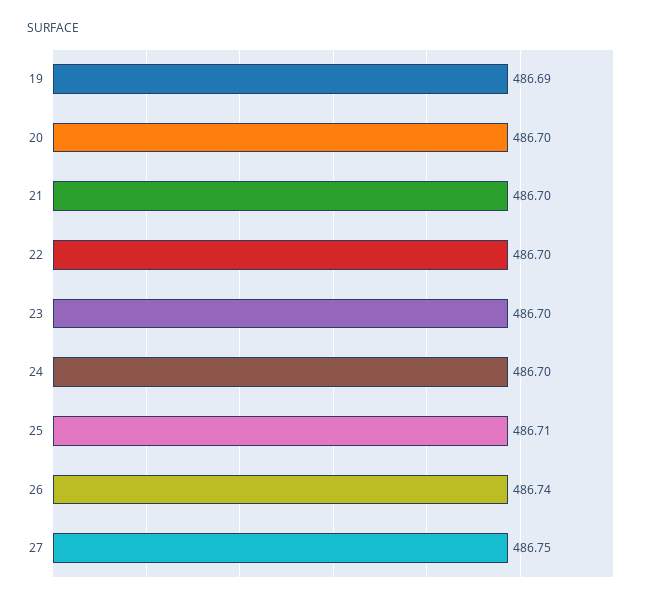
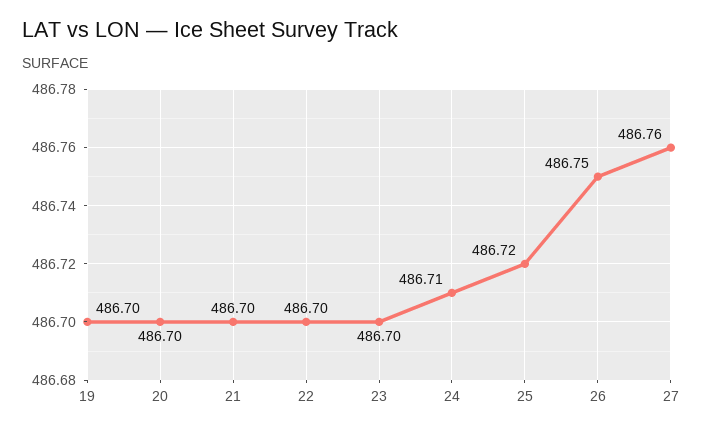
  {
-   "19": 486.69,
+   "19": 486.7,
    "20": 486.7,
    "21": 486.7,
    "22": 486.7,
    "23": 486.7,
-   "24": 486.7,
+   "24": 486.71,
-   "25": 486.71,
+   "25": 486.72,
-   "26": 486.74,
+   "26": 486.75,
-   "27": 486.75
+   "27": 486.76
  }

